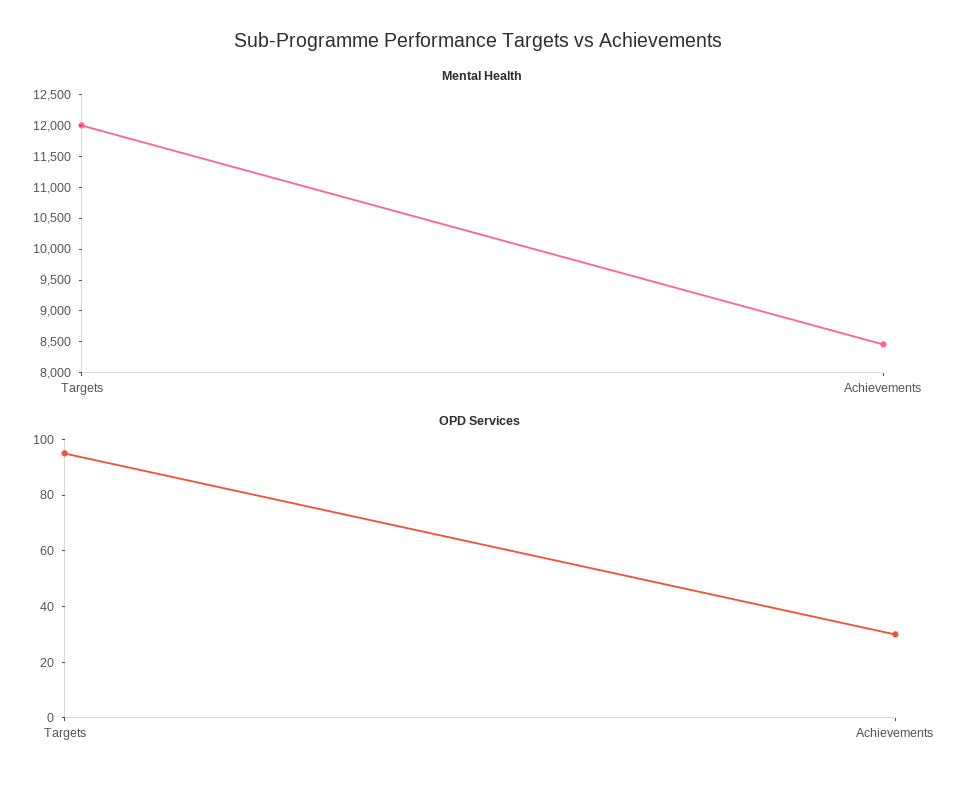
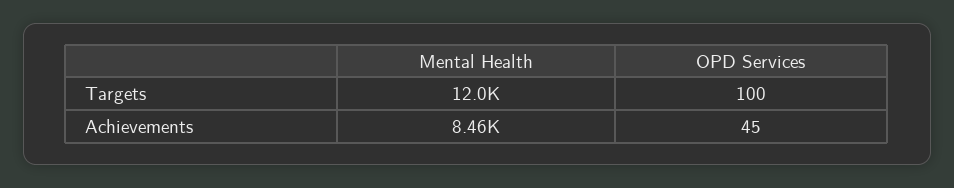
  {
    "Mental Health": {
      "Targets": 12000,
      "Achievements": 8460
    },
    "OPD Services": {
-     "Targets": 95,
+     "Targets": 100,
-     "Achievements": 30
+     "Achievements": 45
    }
  }

